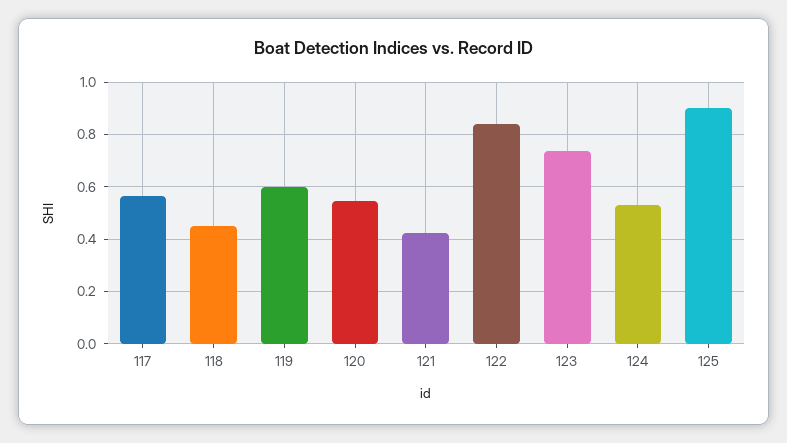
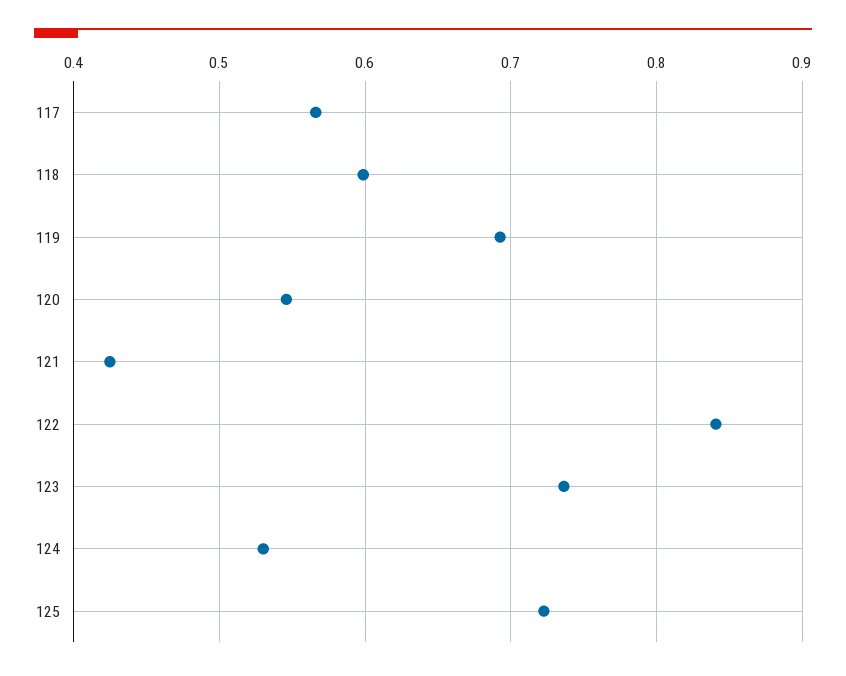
  {
    "117": 0.57,
-   "118": 0.45,
+   "118": 0.6,
-   "119": 0.6,
+   "119": 0.69,
    "120": 0.55,
    "121": 0.42,
    "122": 0.84,
    "123": 0.74,
    "124": 0.53,
-   "125": 0.9
+   "125": 0.72
  }

